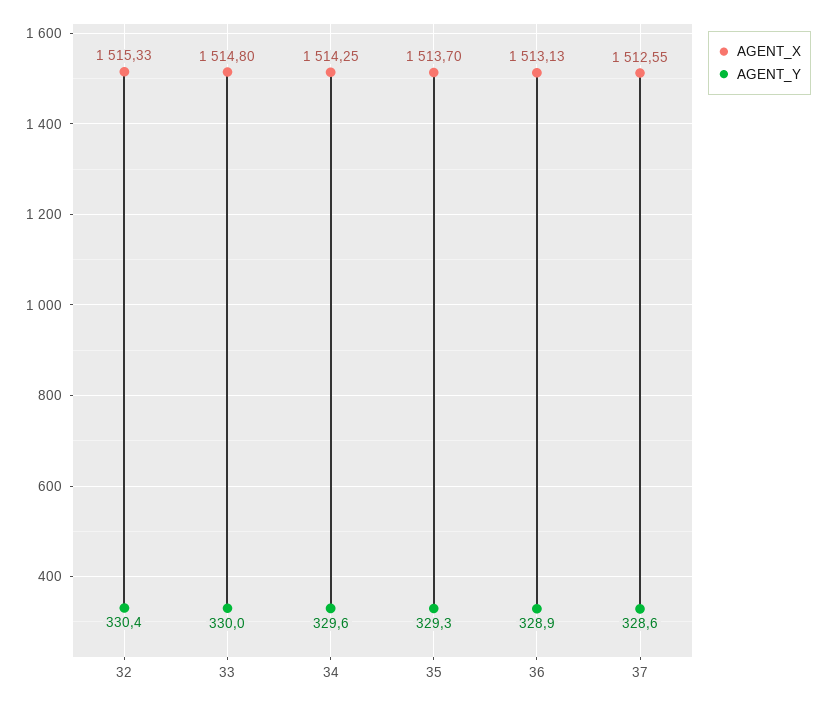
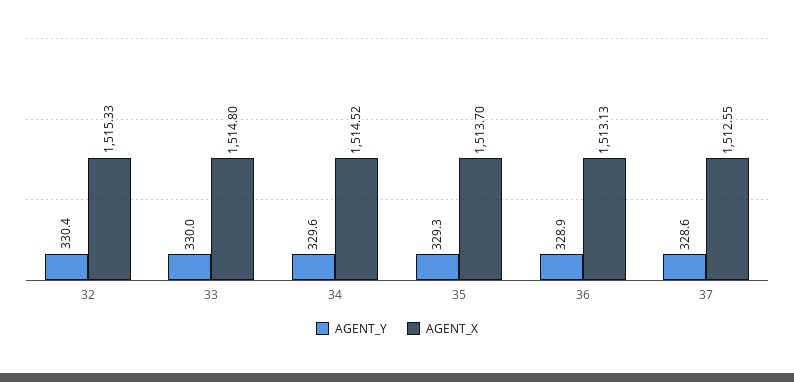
  {
    "AGENT_X": {
      "32": 1515.33,
      "33": 1514.8,
-     "34": 1514.25,
+     "34": 1514.52,
      "35": 1513.7,
      "36": 1513.13,
      "37": 1512.55
    },
    "AGENT_Y": {
      "32": 330.4,
      "33": 330,
      "34": 329.6,
      "35": 329.3,
      "36": 328.9,
      "37": 328.6
    }
  }

